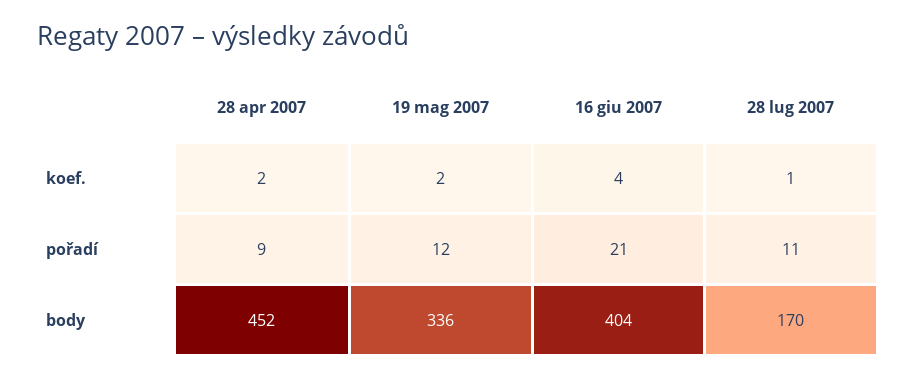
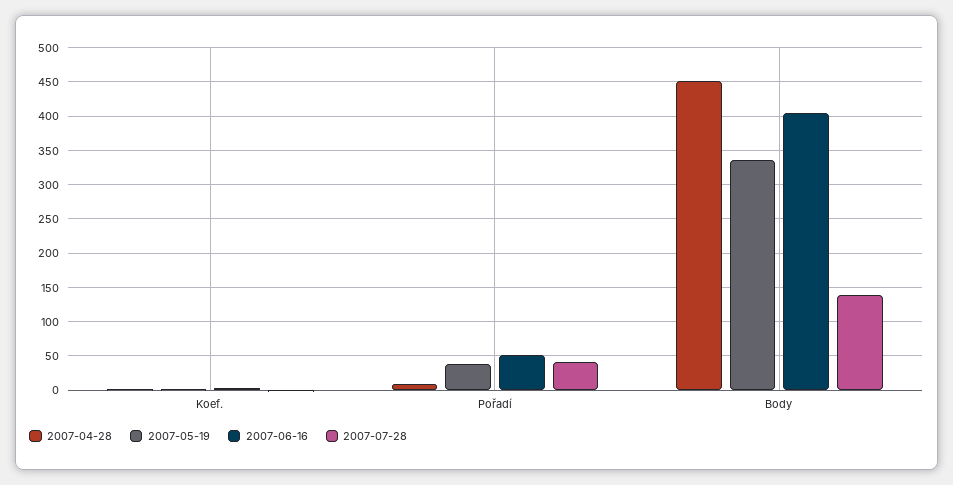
  {
    "28 apr 2007": {
      "koef.": 2,
      "pořadí": 9,
      "body": 452
    },
    "19 mag 2007": {
      "koef.": 2,
-     "pořadí": 12,
+     "pořadí": 40,
      "body": 336
    },
    "16 giu 2007": {
      "koef.": 4,
-     "pořadí": 21,
+     "pořadí": 50,
      "body": 404
    },
    "28 lug 2007": {
      "koef.": 1,
-     "pořadí": 11,
+     "pořadí": 40,
-     "body": 170
+     "body": 140
    }
  }

